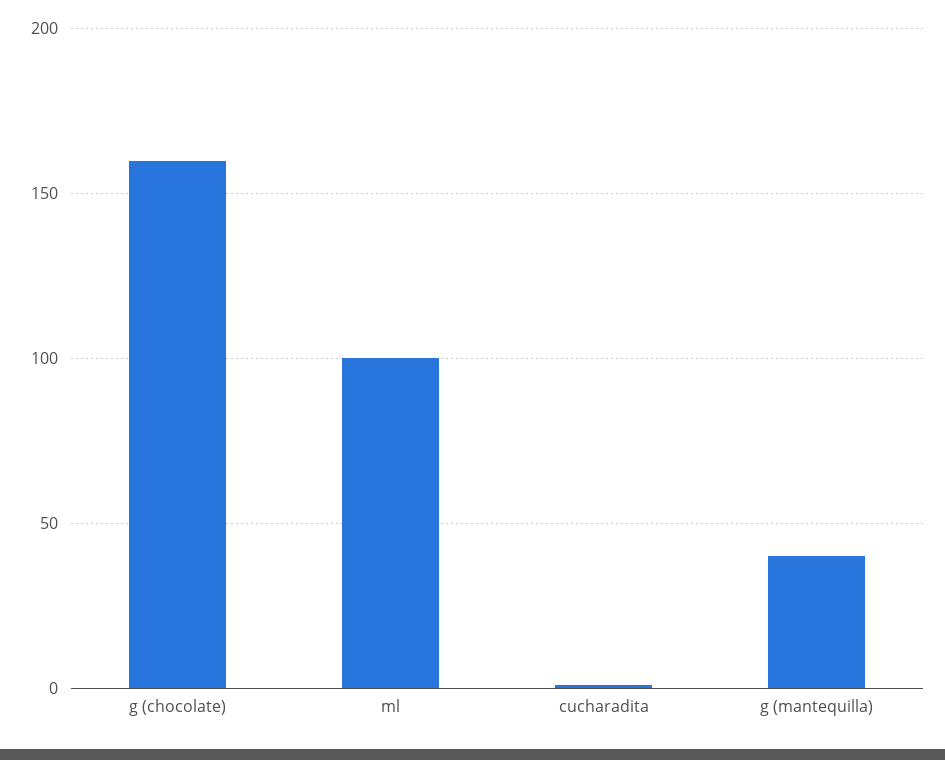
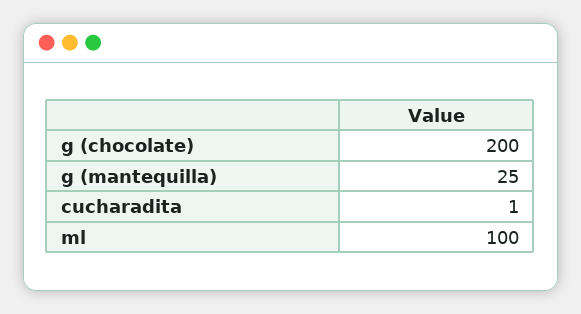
  {
-   "g (chocolate)": 160,
+   "g (chocolate)": 200,
    "ml": 100,
    "cucharadita": 1,
-   "g (mantequilla)": 40
+   "g (mantequilla)": 25
  }

